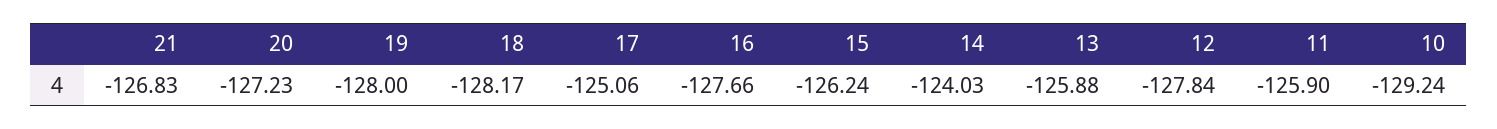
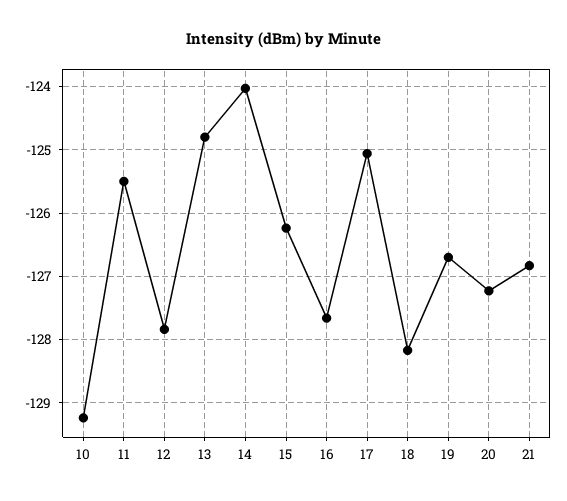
  {
    "21": -126.83,
    "20": -127.23,
-   "19": -128,
+   "19": -126.7,
    "18": -128.17,
    "17": -125.06,
    "16": -127.66,
    "15": -126.24,
    "14": -124.03,
-   "13": -125.88,
+   "13": -124.8,
    "12": -127.84,
-   "11": -125.9,
+   "11": -125.5,
    "10": -129.24
  }

